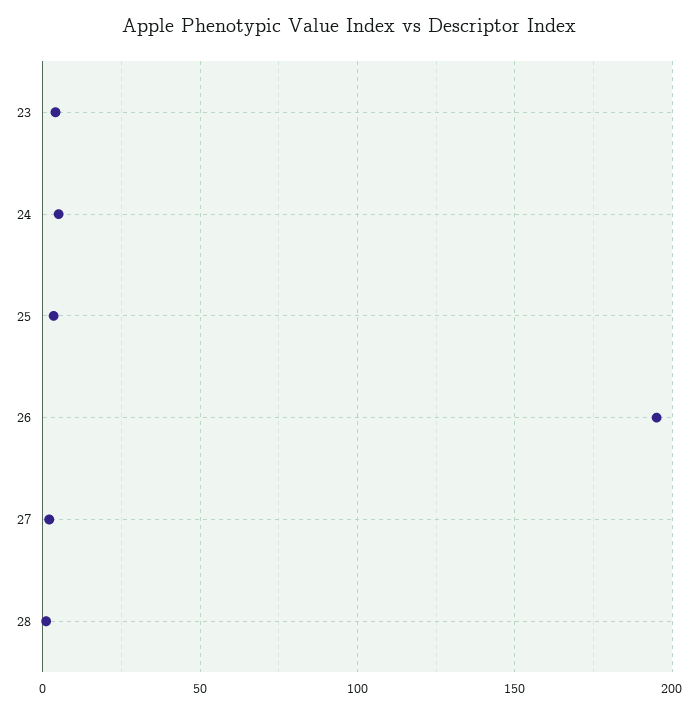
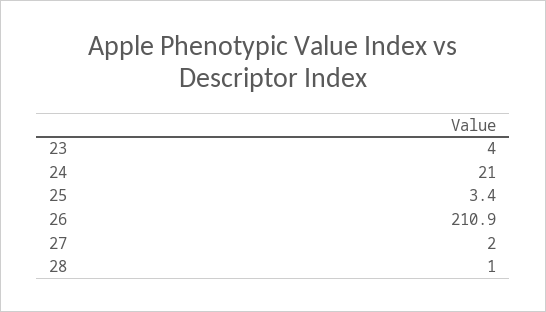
  {
    "23": 4,
-   "24": 5,
+   "24": 21,
    "25": 3.4,
-   "26": 195,
+   "26": 210.9,
    "27": 2,
    "28": 1
  }

